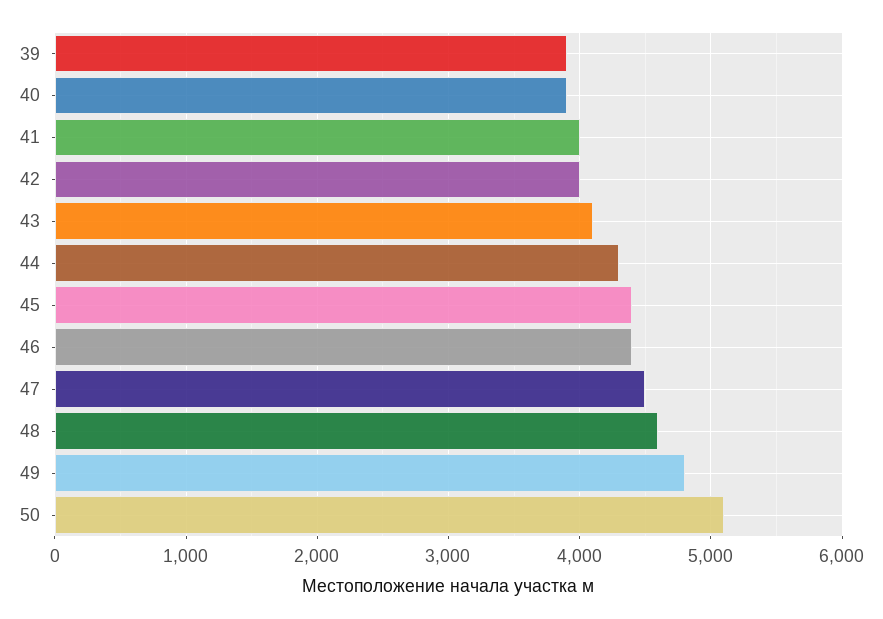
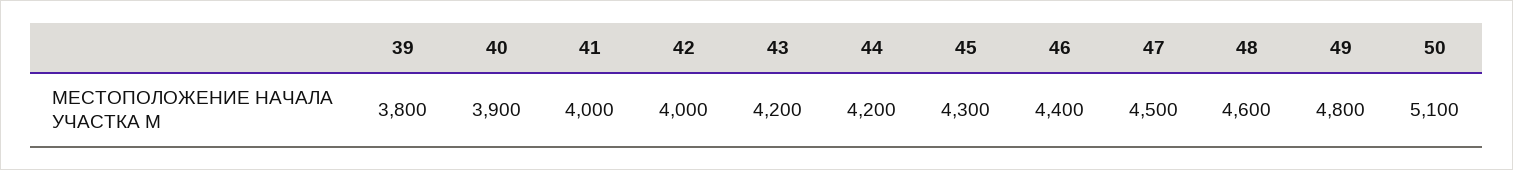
  {
-   "39": 3900,
+   "39": 3800,
    "40": 3900,
    "41": 4000,
    "42": 4000,
-   "43": 4100,
+   "43": 4200,
-   "44": 4300,
+   "44": 4200,
-   "45": 4400,
+   "45": 4300,
    "46": 4400,
    "47": 4500,
    "48": 4600,
    "49": 4800,
    "50": 5100
  }

